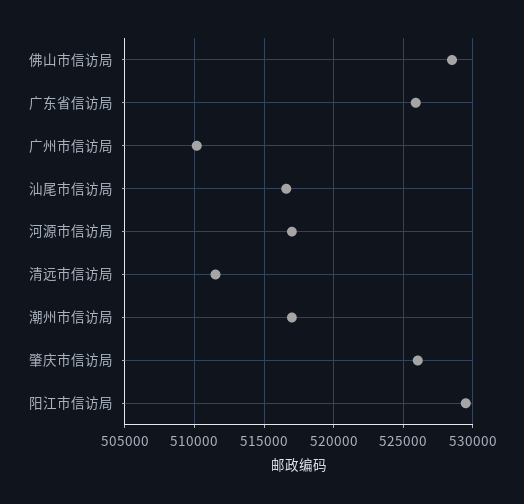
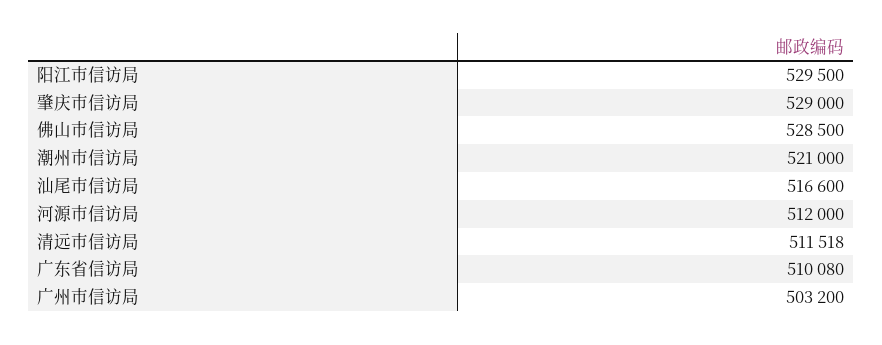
  {
    "佛山市信访局": 528500,
-   "广东省信访局": 526000,
+   "广东省信访局": 510080,
-   "广州市信访局": 510000,
+   "广州市信访局": 503200,
    "汕尾市信访局": 516600,
-   "河源市信访局": 517000,
+   "河源市信访局": 512000,
    "清远市信访局": 511518,
-   "潮州市信访局": 517000,
+   "潮州市信访局": 521000,
-   "肇庆市信访局": 526000,
+   "肇庆市信访局": 529000,
    "阳江市信访局": 529500
  }

